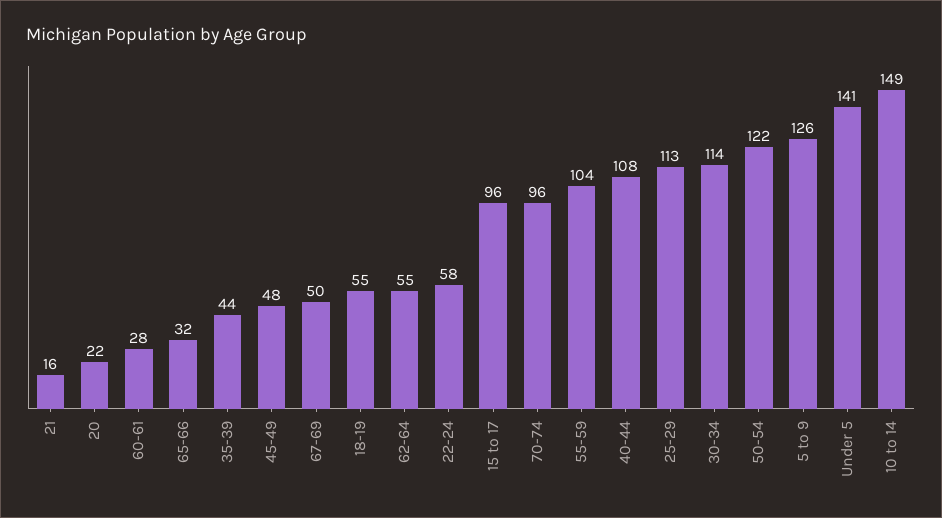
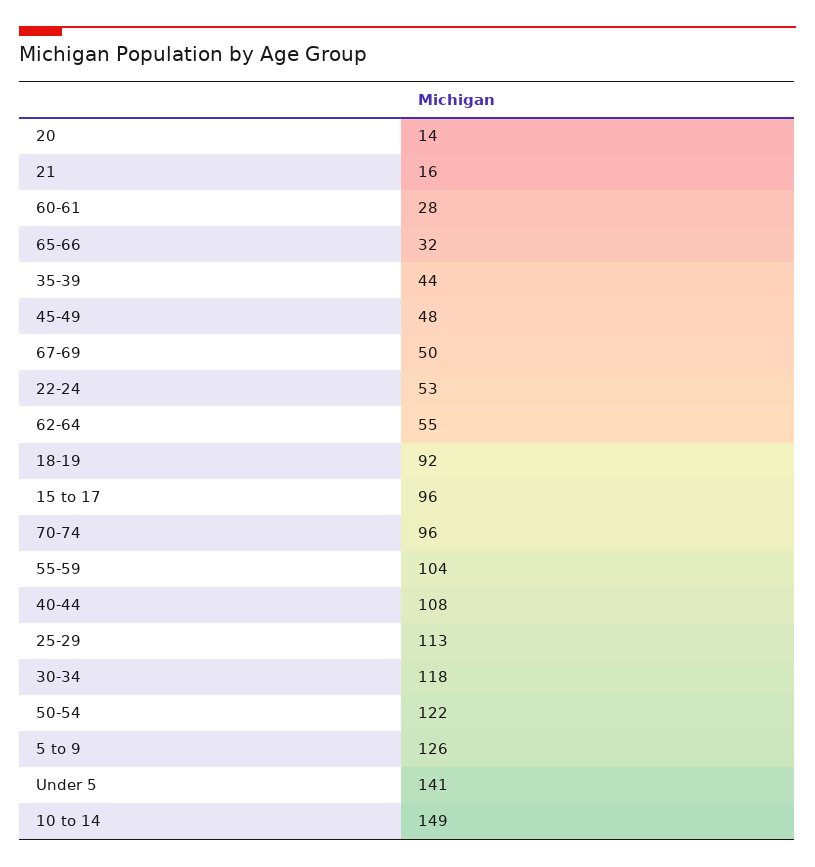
  {
    "21": 16,
-   "20": 22,
+   "20": 14,
    "60-61": 28,
    "65-66": 32,
    "35-39": 44,
    "45-49": 48,
    "67-69": 50,
-   "18-19": 55,
+   "18-19": 92,
    "62-64": 55,
-   "22-24": 58,
+   "22-24": 53,
    "15 to 17": 96,
    "70-74": 96,
    "55-59": 104,
    "40-44": 108,
    "25-29": 113,
-   "30-34": 114,
+   "30-34": 118,
    "50-54": 122,
    "5 to 9": 126,
    "Under 5": 141,
    "10 to 14": 149
  }

